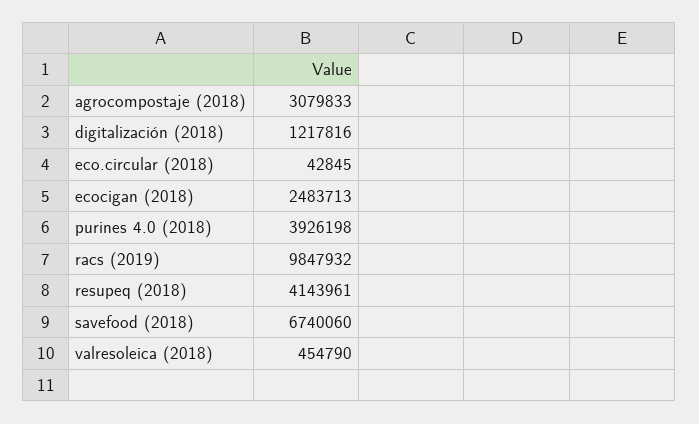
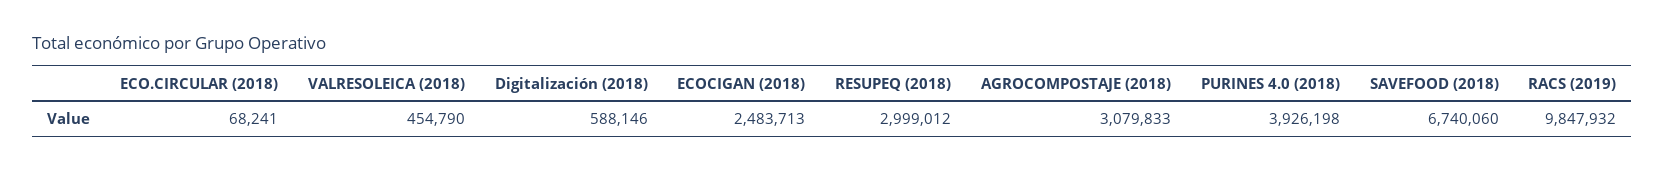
  {
    "agrocompostaje (2018)": 3079833,
-   "digitalización (2018)": 1217816,
+   "digitalización (2018)": 588146,
-   "eco.circular (2018)": 42845,
+   "eco.circular (2018)": 68241,
    "ecocigan (2018)": 2483713,
    "purines 4.0 (2018)": 3926198,
    "racs (2019)": 9847932,
-   "resupeq (2018)": 4143961,
+   "resupeq (2018)": 2999012,
    "savefood (2018)": 6740060,
    "valresoleica (2018)": 454790
  }

